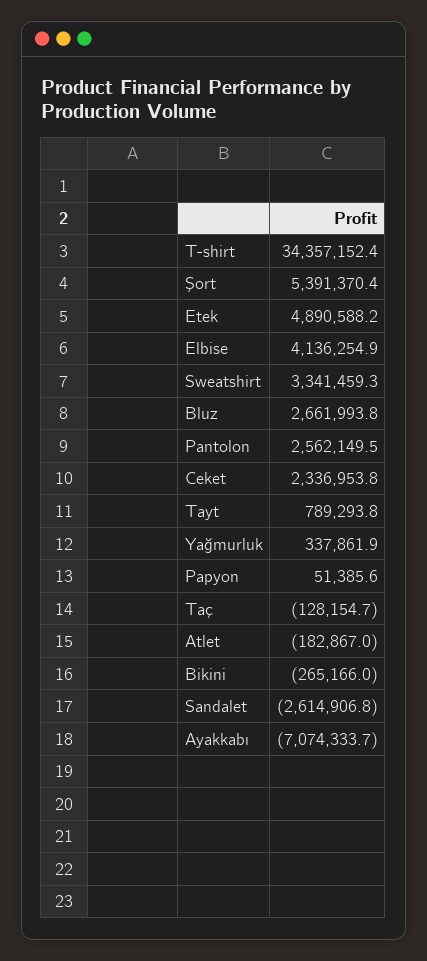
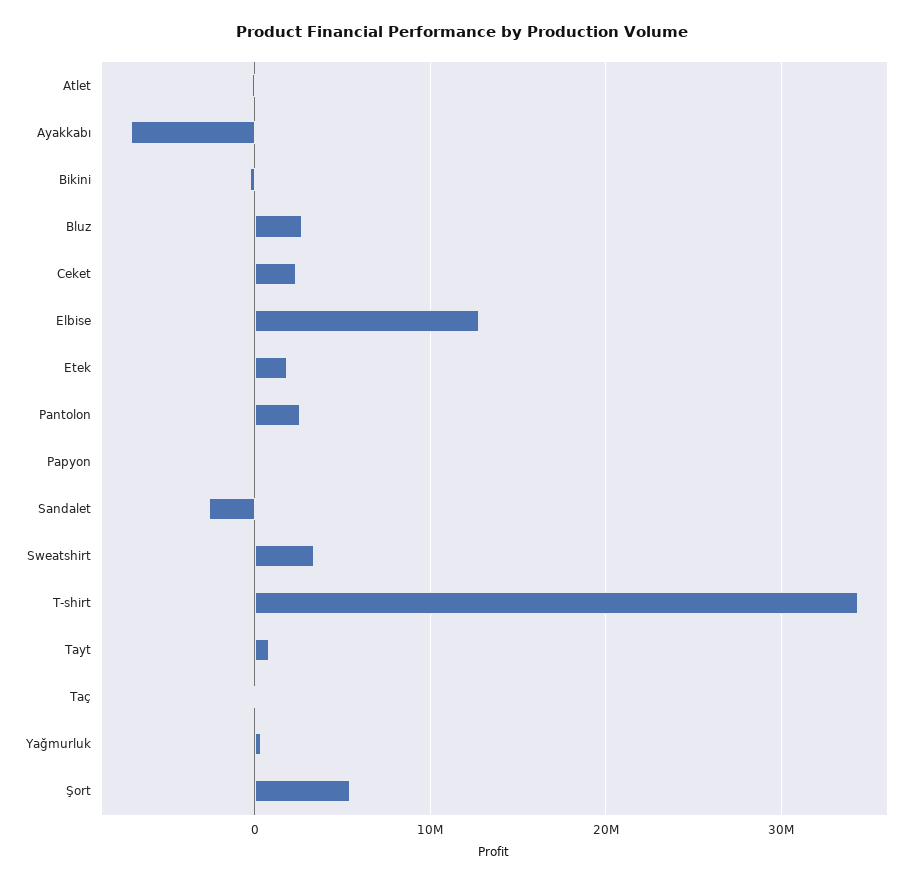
  {
    "T-shirt": 34357152.4,
    "Şort": 5391370.4,
-   "Etek": 4890588.2,
+   "Etek": 2000000,
-   "Elbise": 4136254.9,
+   "Elbise": 13000000,
    "Sweatshirt": 3341459.3,
    "Bluz": 2661993.8,
    "Pantolon": 2562149.5,
    "Ceket": 2336953.8,
    "Tayt": 789293.8,
    "Yağmurluk": 337861.9,
    "Papyon": 51385.6,
    "Taç": -128154.7,
    "Atlet": -182867,
    "Bikini": -265166,
    "Sandalet": -2614906.8,
    "Ayakkabı": -7074333.7
  }

